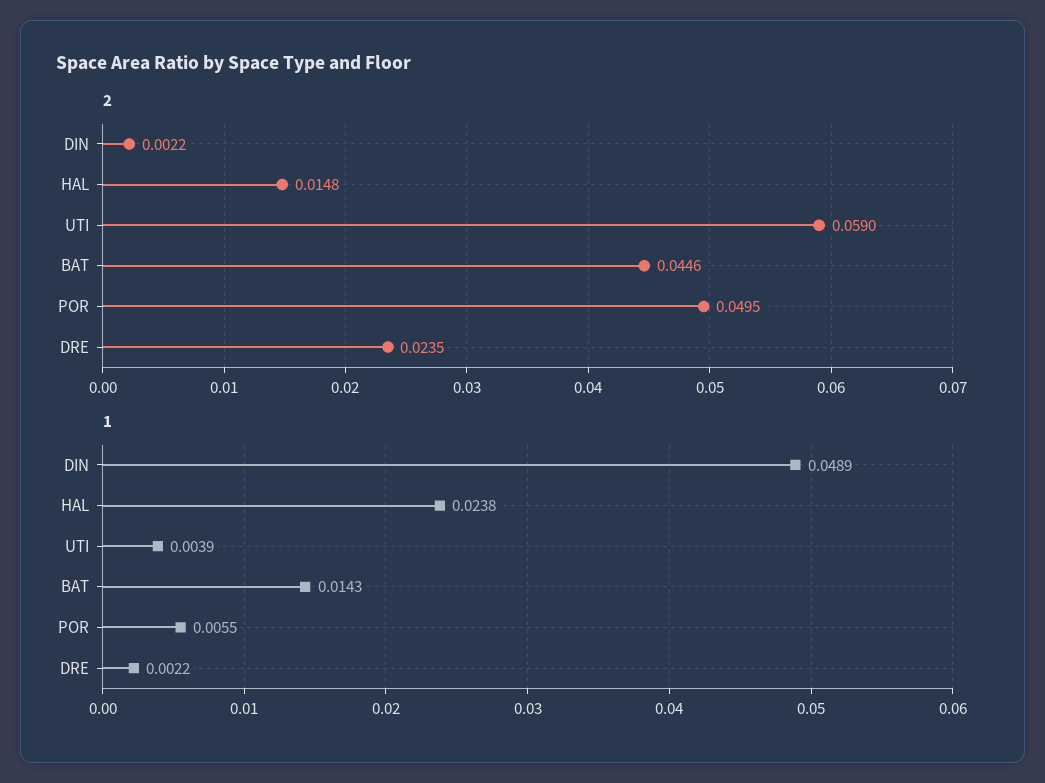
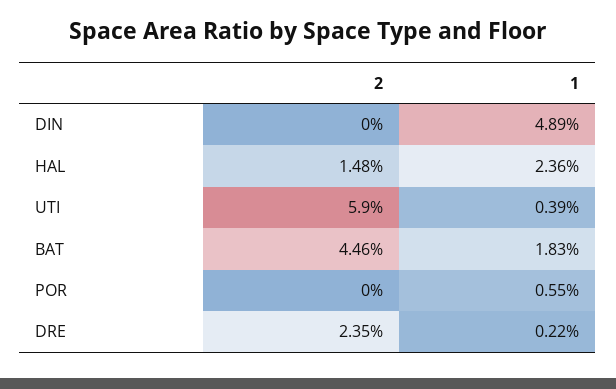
  {
    "2": {
-     "DIN": 0.0022,
+     "DIN": 0,
      "HAL": 0.0148,
      "UTI": 0.059,
      "BAT": 0.0446,
-     "POR": 0.0495,
+     "POR": 0,
      "DRE": 0.0235
    },
    "1": {
      "DIN": 0.0489,
-     "HAL": 0.0238,
+     "HAL": 0.0236,
      "UTI": 0.0039,
-     "BAT": 0.0143,
+     "BAT": 0.0183,
      "POR": 0.0055,
      "DRE": 0.0022
    }
  }

